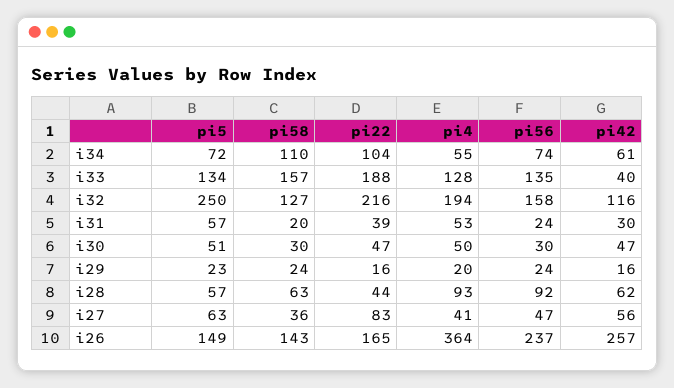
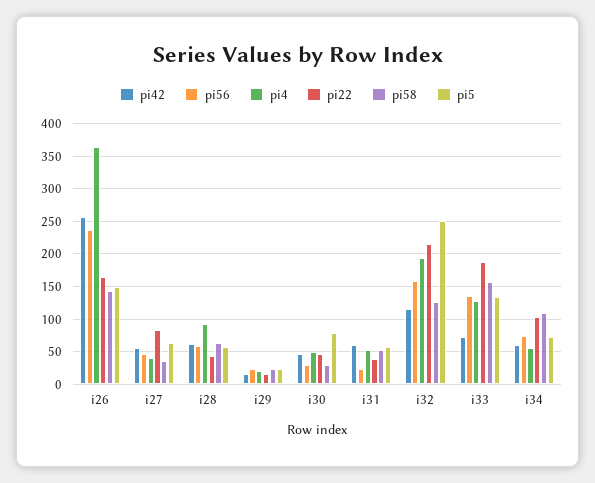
  {
    "pi5": {
      "i34": 72,
      "i33": 134,
      "i32": 250,
      "i31": 57,
-     "i30": 51,
+     "i30": 80,
      "i29": 23,
      "i28": 57,
      "i27": 63,
      "i26": 149
    },
    "pi58": {
      "i34": 110,
      "i33": 157,
      "i32": 127,
-     "i31": 20,
+     "i31": 50,
      "i30": 30,
      "i29": 24,
      "i28": 63,
      "i27": 36,
      "i26": 143
    },
    "pi22": {
      "i34": 104,
      "i33": 188,
      "i32": 216,
      "i31": 39,
      "i30": 47,
      "i29": 16,
      "i28": 44,
      "i27": 83,
      "i26": 165
    },
    "pi4": {
      "i34": 55,
      "i33": 128,
      "i32": 194,
      "i31": 53,
      "i30": 50,
      "i29": 20,
      "i28": 93,
      "i27": 41,
      "i26": 364
    },
    "pi56": {
      "i34": 74,
      "i33": 135,
      "i32": 158,
      "i31": 24,
      "i30": 30,
      "i29": 24,
-     "i28": 92,
+     "i28": 60,
      "i27": 47,
      "i26": 237
    },
    "pi42": {
      "i34": 61,
-     "i33": 40,
+     "i33": 70,
      "i32": 116,
-     "i31": 30,
+     "i31": 60,
      "i30": 47,
      "i29": 16,
      "i28": 62,
      "i27": 56,
      "i26": 257
    }
  }

